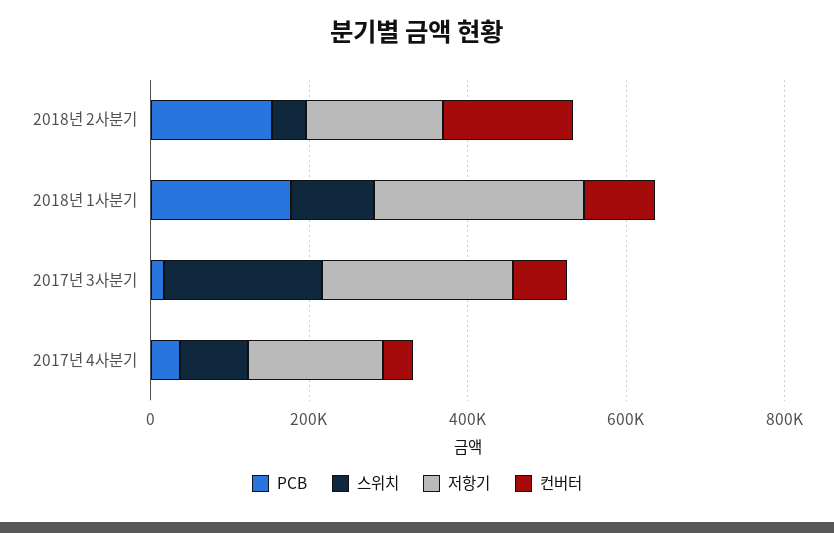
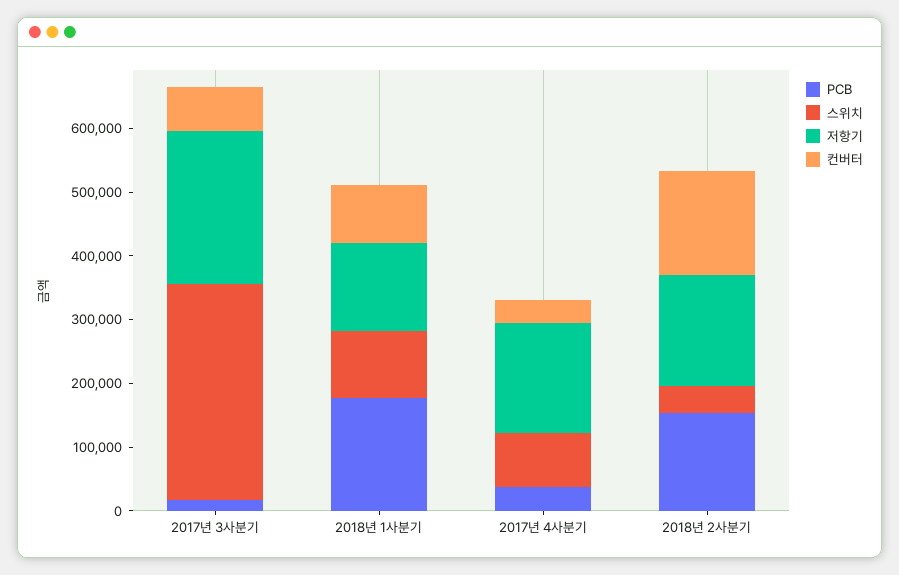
  {
    "PCB": {
      "2018년 2사분기": 160000,
      "2018년 1사분기": 180000,
      "2017년 3사분기": 20000,
      "2017년 4사분기": 40000
    },
    "스위치": {
      "2018년 2사분기": 40000,
      "2018년 1사분기": 100000,
-     "2017년 3사분기": 200000,
+     "2017년 3사분기": 340000,
      "2017년 4사분기": 80000
    },
    "저항기": {
      "2018년 2사분기": 180000,
-     "2018년 1사분기": 250000,
+     "2018년 1사분기": 140000,
      "2017년 3사분기": 240000,
      "2017년 4사분기": 180000
    },
    "컨버터": {
      "2018년 2사분기": 160000,
      "2018년 1사분기": 100000,
      "2017년 3사분기": 60000,
      "2017년 4사분기": 40000
    }
  }

